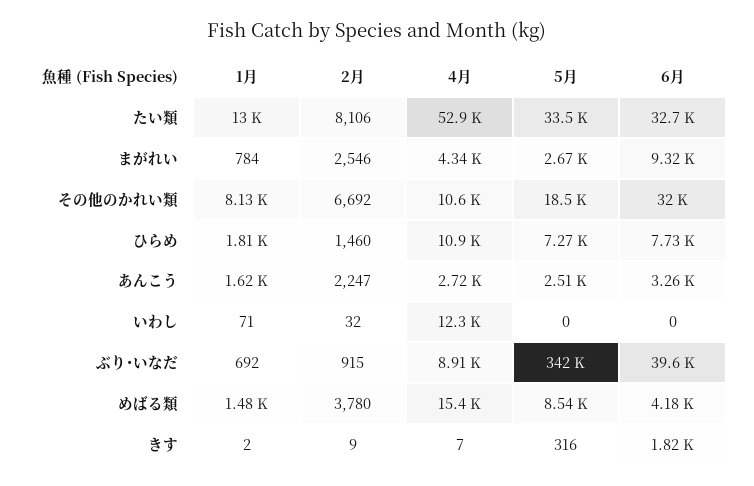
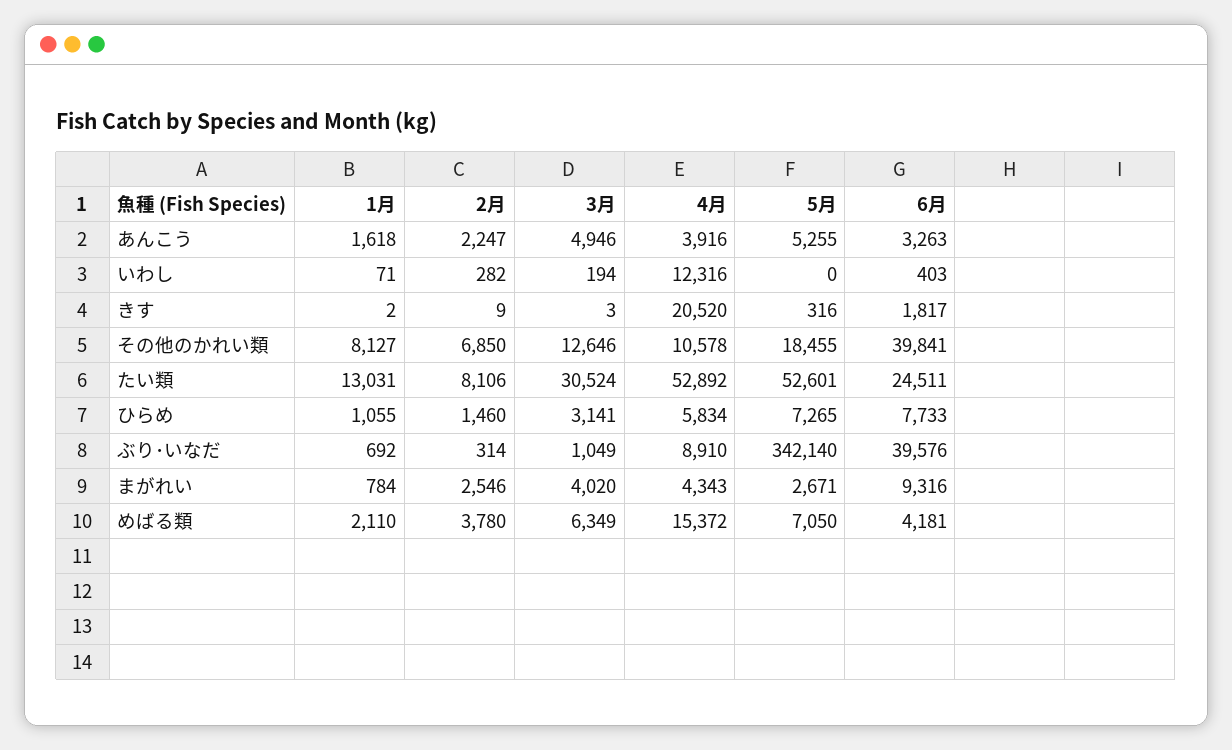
  {
    "1月": {
      "たい類": 13031,
      "まがれい": 784,
      "その他のかれい類": 8127,
-     "ひらめ": 1810,
+     "ひらめ": 1055,
      "あんこう": 1618,
      "いわし": 71,
      "ぶり･いなだ": 692,
-     "めばる類": 1480,
+     "めばる類": 2110,
      "きす": 2
    },
    "2月": {
      "たい類": 8106,
      "まがれい": 2546,
-     "その他のかれい類": 6692,
+     "その他のかれい類": 6850,
      "ひらめ": 1460,
      "あんこう": 2247,
-     "いわし": 32,
+     "いわし": 282,
-     "ぶり･いなだ": 915,
+     "ぶり･いなだ": 314,
      "めばる類": 3780,
      "きす": 9
    },
    "4月": {
      "たい類": 52892,
      "まがれい": 4343,
      "その他のかれい類": 10578,
-     "ひらめ": 10900,
+     "ひらめ": 5834,
-     "あんこう": 2720,
+     "あんこう": 3916,
      "いわし": 12316,
      "ぶり･いなだ": 8910,
      "めばる類": 15372,
-     "きす": 7
+     "きす": 20520
    },
    "5月": {
-     "たい類": 33500,
+     "たい類": 52601,
      "まがれい": 2671,
      "その他のかれい類": 18455,
      "ひらめ": 7265,
-     "あんこう": 2510,
+     "あんこう": 5255,
      "いわし": 0,
      "ぶり･いなだ": 342140,
-     "めばる類": 8540,
+     "めばる類": 7050,
      "きす": 316
    },
    "6月": {
-     "たい類": 32700,
+     "たい類": 24511,
      "まがれい": 9316,
-     "その他のかれい類": 32000,
+     "その他のかれい類": 39841,
      "ひらめ": 7733,
      "あんこう": 3263,
-     "いわし": 0,
+     "いわし": 403,
      "ぶり･いなだ": 39576,
      "めばる類": 4181,
      "きす": 1817
-   }
+   },
+   "3月": {
+     "あんこう": 4946,
+     "いわし": 194,
+     "きす": 3,
+     "その他のかれい類": 12646,
+     "たい類": 30524,
+     "ひらめ": 3141,
+     "ぶり･いなだ": 1049,
+     "まがれい": 4020,
+     "めばる類": 6349
+   }
  }

